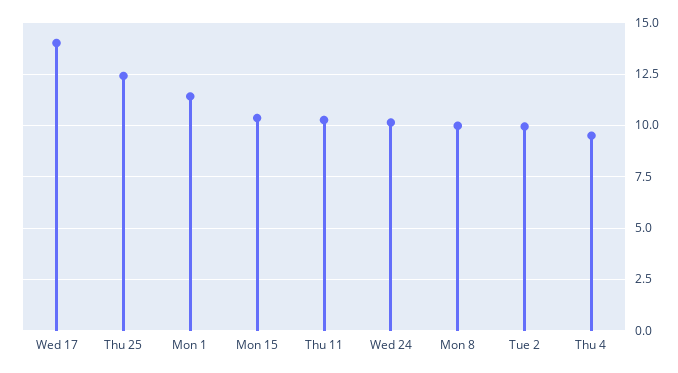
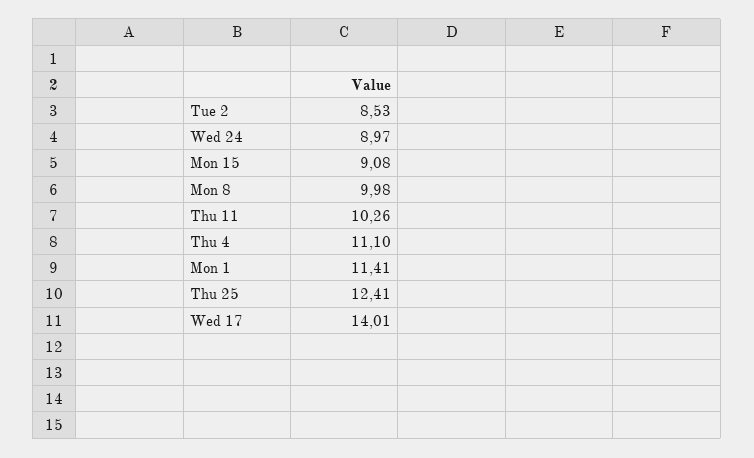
  {
    "Wed 17": 14.01,
    "Thu 25": 12.41,
    "Mon 1": 11.41,
-   "Mon 15": 10.5,
+   "Mon 15": 9.08,
    "Thu 11": 10.26,
-   "Wed 24": 10,
+   "Wed 24": 8.97,
    "Mon 8": 9.98,
-   "Tue 2": 10,
+   "Tue 2": 8.53,
-   "Thu 4": 9.5
+   "Thu 4": 11.1
  }

